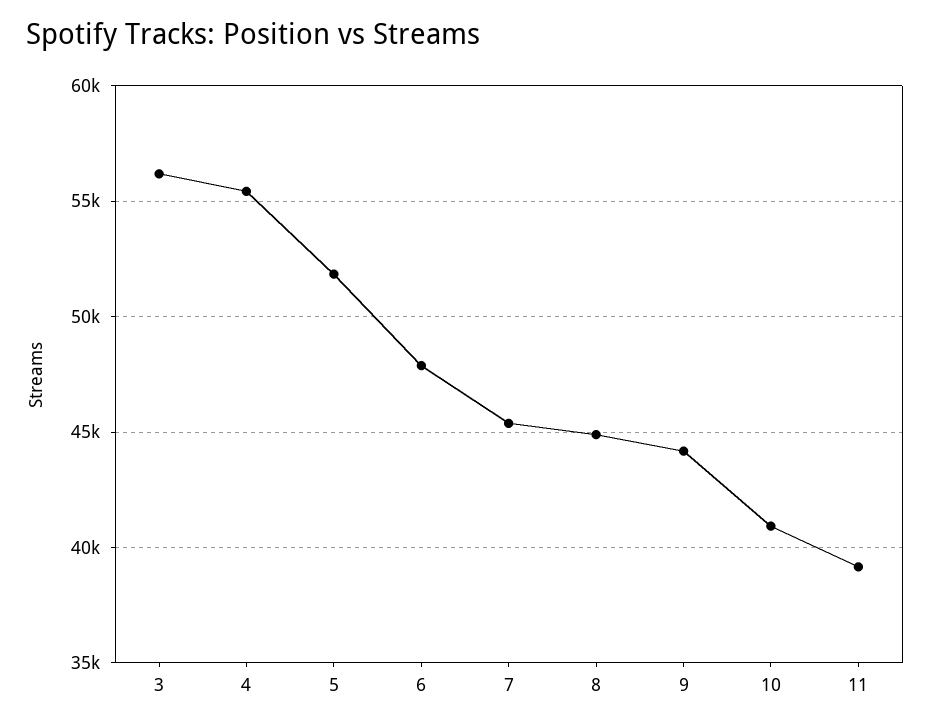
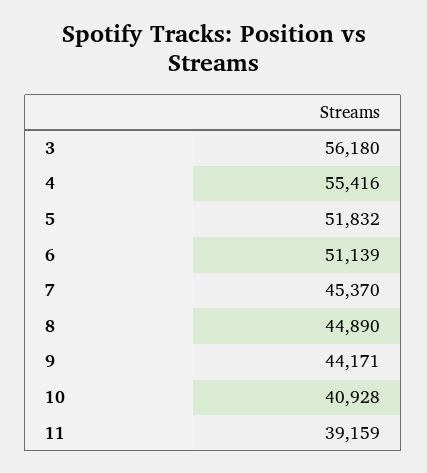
  {
    "3": 56180,
    "4": 55416,
    "5": 51832,
-   "6": 48000,
+   "6": 51139,
    "7": 45370,
    "8": 44890,
    "9": 44171,
    "10": 40928,
    "11": 39159
  }

